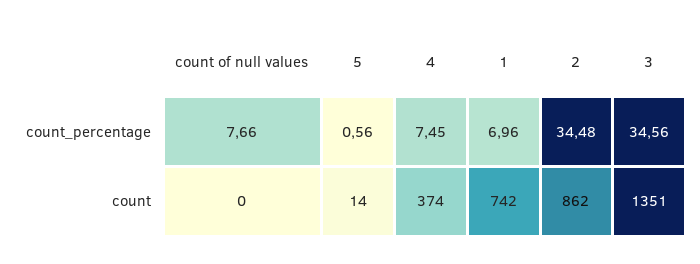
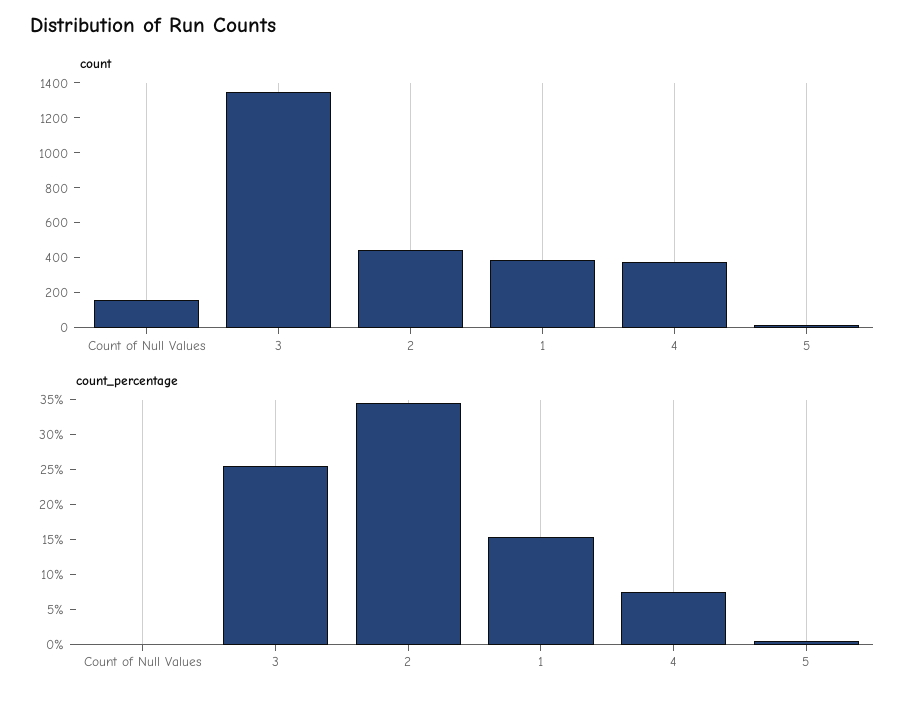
  {
    "count_percentage": {
-     "count of null values": 7.66,
+     "count of null values": 0,
      "5": 0.56,
      "4": 7.45,
-     "1": 6.96,
+     "1": 15,
      "2": 34.48,
-     "3": 34.56
+     "3": 25
    },
    "count": {
-     "count of null values": 0,
+     "count of null values": 150,
      "5": 14,
      "4": 374,
-     "1": 742,
+     "1": 400,
-     "2": 862,
+     "2": 450,
      "3": 1351
    }
  }

